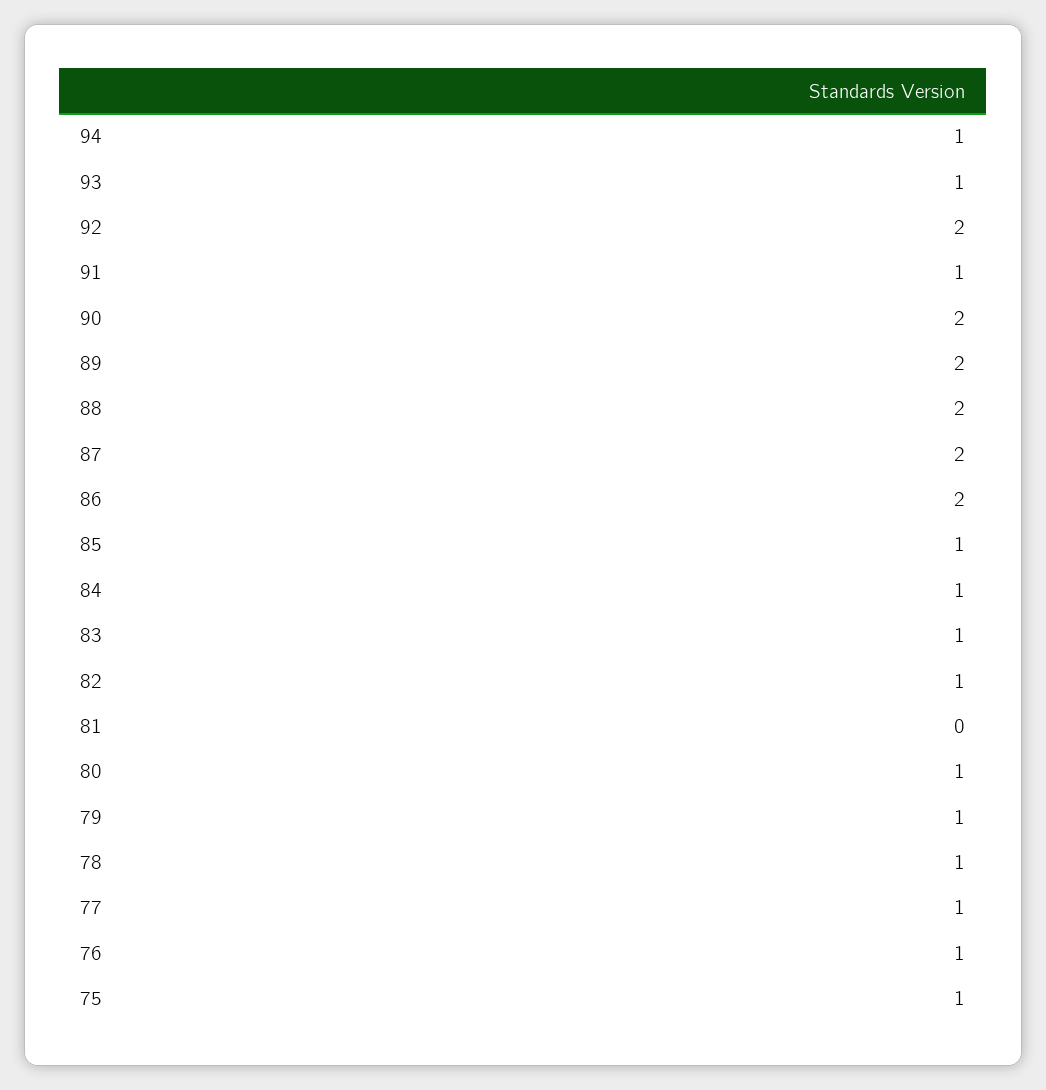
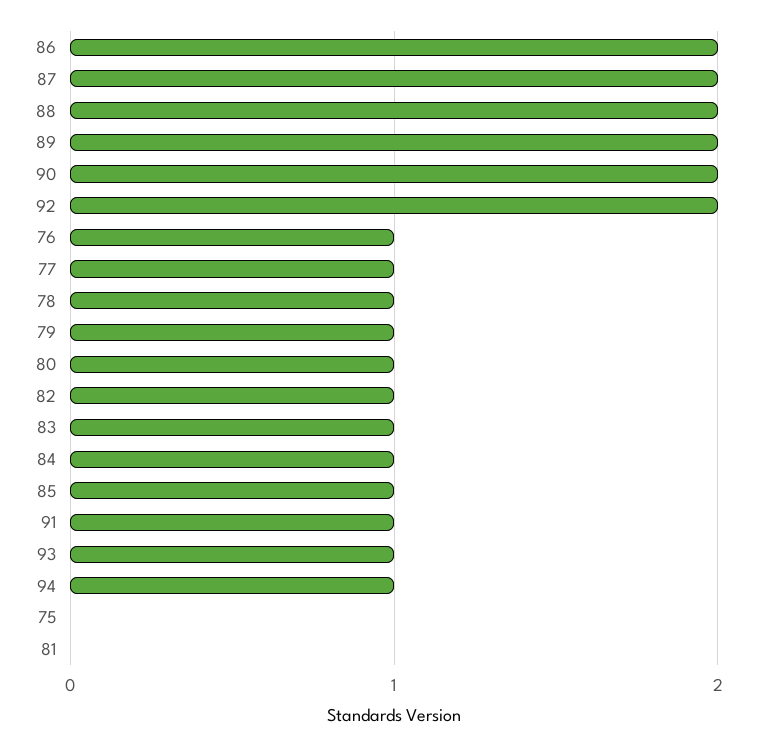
  {
    "94": 1,
    "93": 1,
    "92": 2,
    "91": 1,
    "90": 2,
    "89": 2,
    "88": 2,
    "87": 2,
    "86": 2,
    "85": 1,
    "84": 1,
    "83": 1,
    "82": 1,
    "81": 0,
    "80": 1,
    "79": 1,
    "78": 1,
    "77": 1,
    "76": 1,
-   "75": 1
+   "75": 0
  }

